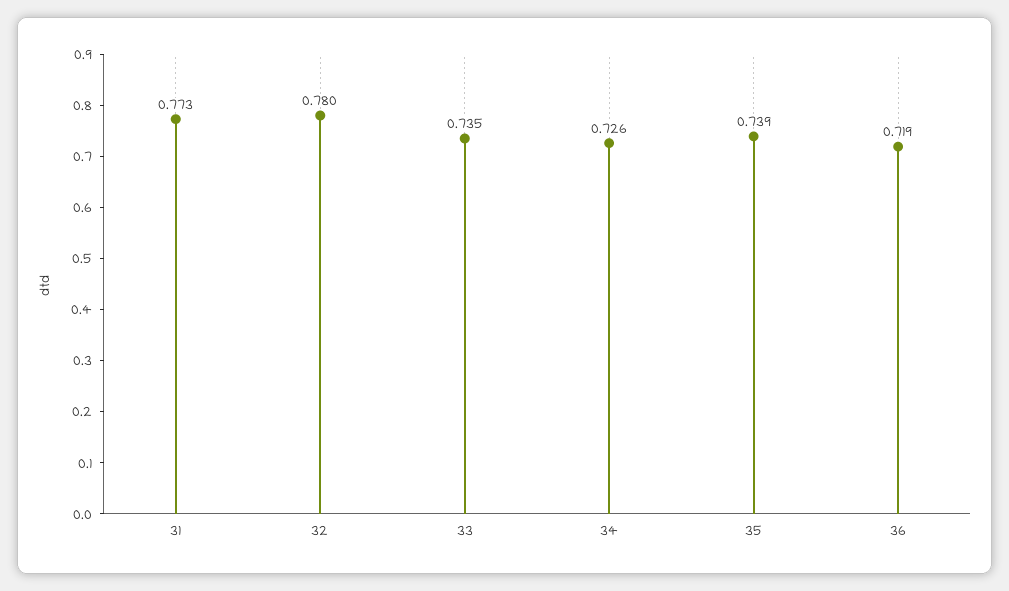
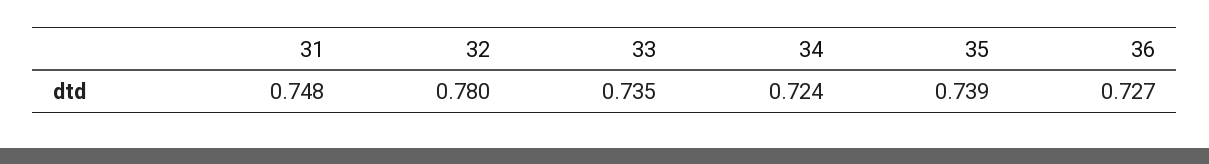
  {
-   "31": 0.773,
+   "31": 0.748,
    "32": 0.78,
    "33": 0.735,
-   "34": 0.726,
+   "34": 0.724,
    "35": 0.739,
-   "36": 0.719
+   "36": 0.727
  }

